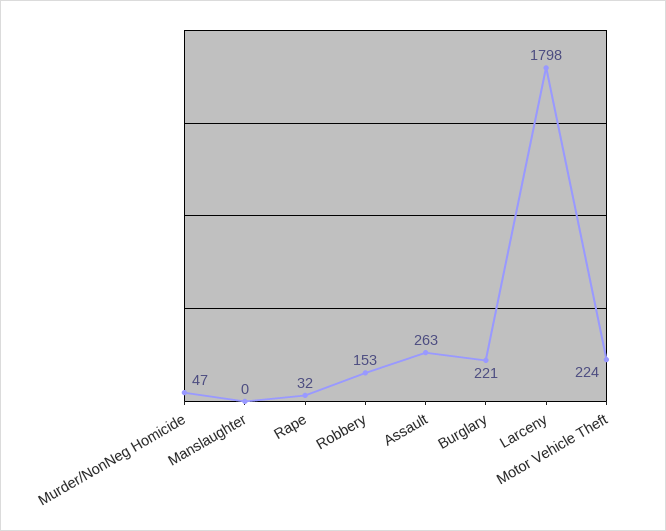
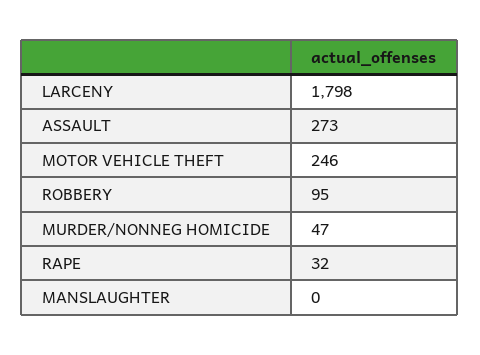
  {
    "Murder/NonNeg Homicide": 47,
    "Manslaughter": 0,
    "Rape": 32,
-   "Robbery": 153,
+   "Robbery": 95,
-   "Assault": 263,
+   "Assault": 273,
-   "Burglary": 221,
    "Larceny": 1798,
-   "Motor Vehicle Theft": 224
+   "Motor Vehicle Theft": 246
  }

